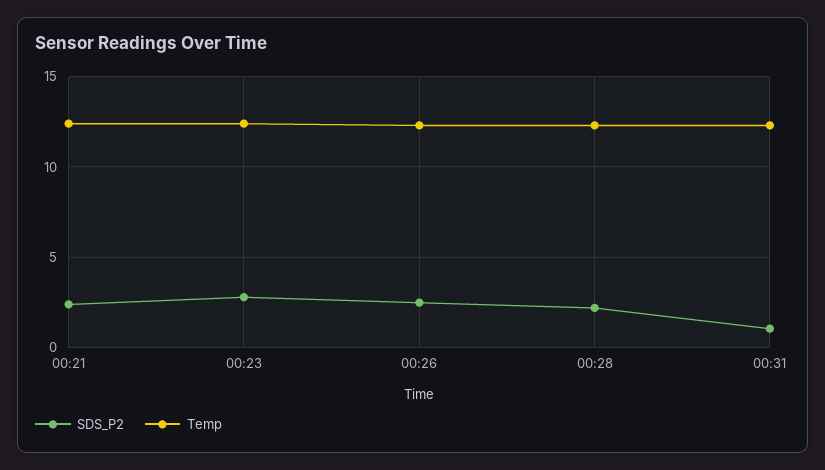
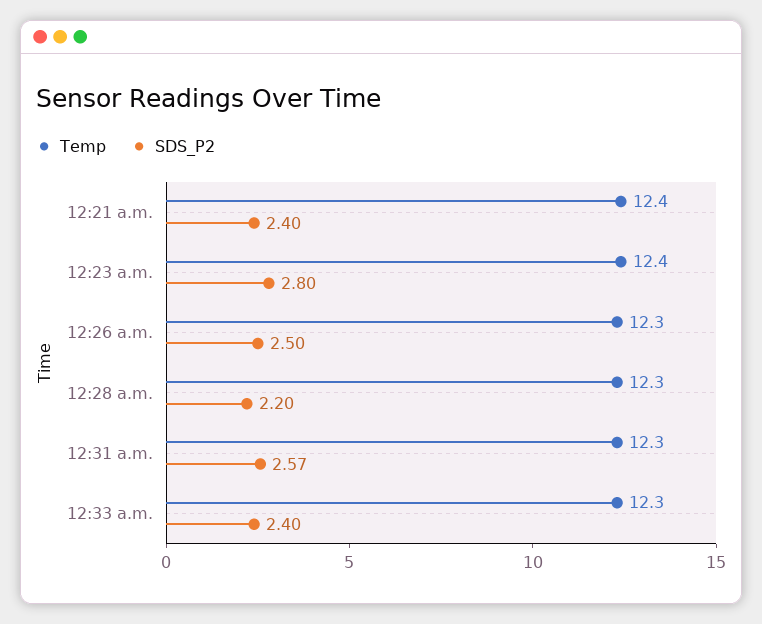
  {
    "SDS_P2": {
      "00:21": 2.4,
      "00:23": 2.8,
      "00:26": 2.5,
      "00:28": 2.2,
-     "00:31": 1
+     "00:31": 2.57,
+     "12:33 a.m.": 2.4
    },
    "Temp": {
      "00:21": 12.4,
      "00:23": 12.4,
      "00:26": 12.3,
      "00:28": 12.3,
-     "00:31": 12.3
+     "00:31": 12.3,
+     "12:33 a.m.": 12.3
    }
  }

